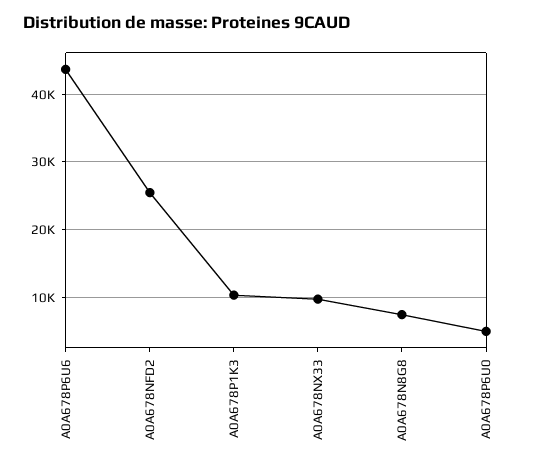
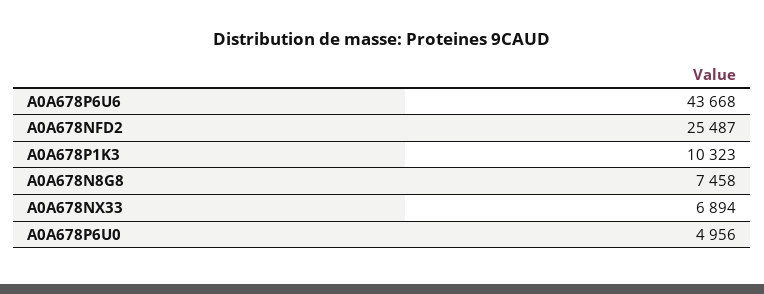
  {
    "A0A678P6U6": 43668,
    "A0A678NFD2": 25487,
    "A0A678P1K3": 10323,
-   "A0A678NX33": 10000,
+   "A0A678NX33": 6894,
    "A0A678N8G8": 7458,
    "A0A678P6U0": 4956
  }

